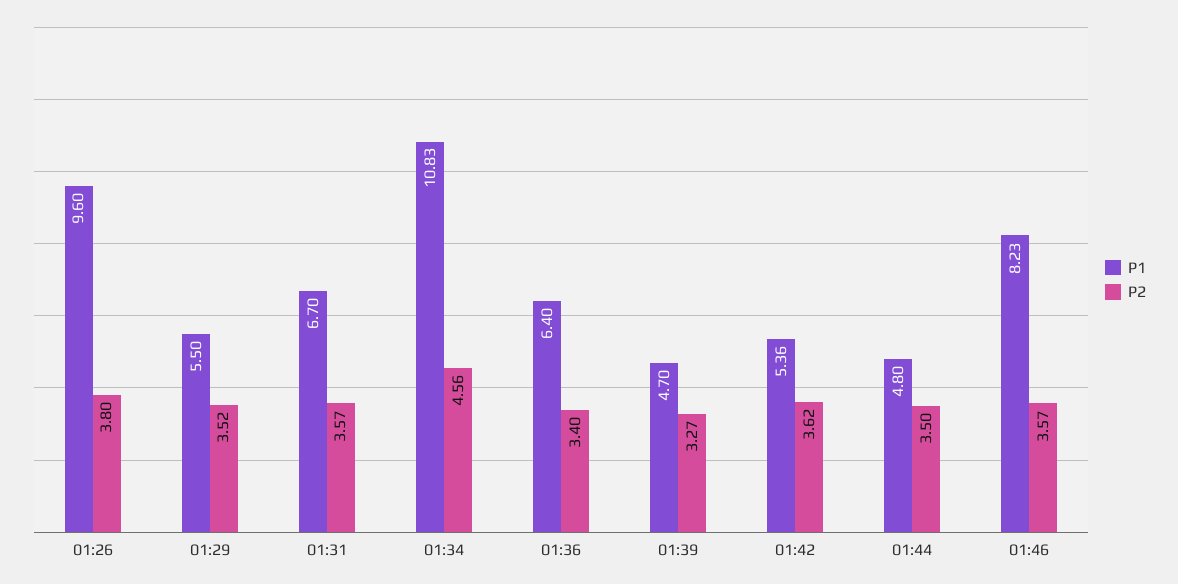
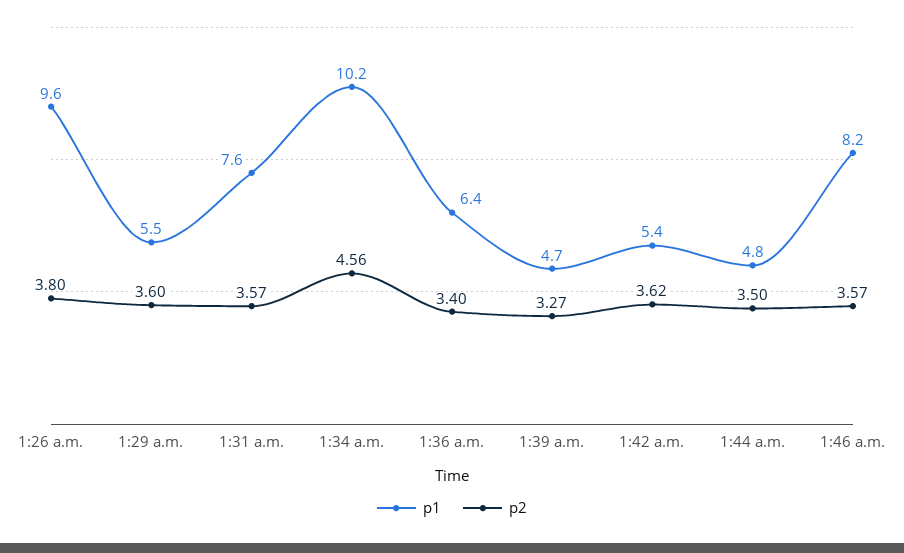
  {
    "P1": {
      "01:26": 9.6,
      "01:29": 5.5,
-     "01:31": 6.7,
+     "01:31": 7.6,
-     "01:34": 10.83,
+     "01:34": 10.2,
      "01:36": 6.4,
      "01:39": 4.7,
      "01:42": 5.36,
      "01:44": 4.8,
      "01:46": 8.23
    },
    "P2": {
      "01:26": 3.8,
-     "01:29": 3.52,
+     "01:29": 3.6,
      "01:31": 3.57,
      "01:34": 4.56,
      "01:36": 3.4,
      "01:39": 3.27,
      "01:42": 3.62,
      "01:44": 3.5,
      "01:46": 3.57
    }
  }

